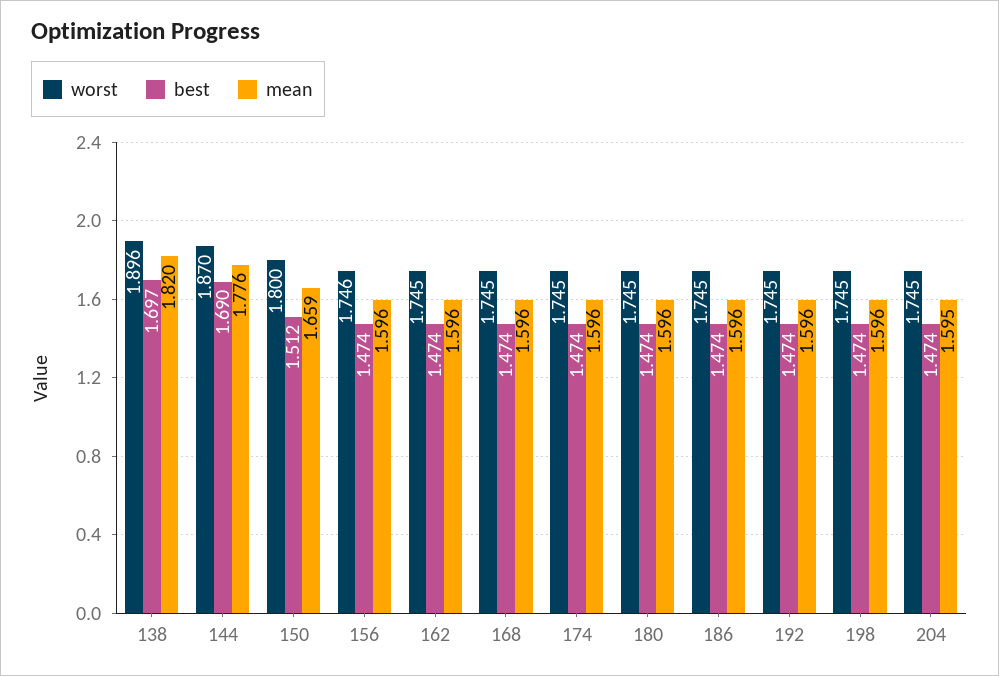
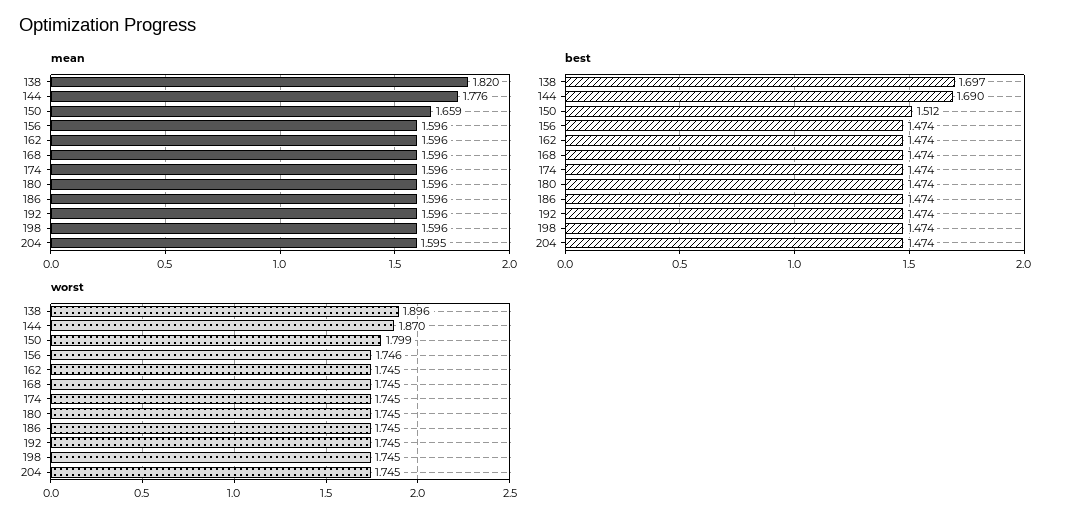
  {
    "worst": {
      "138": 1.896,
      "144": 1.87,
-     "150": 1.8,
+     "150": 1.799,
      "156": 1.746,
      "162": 1.745,
      "168": 1.745,
      "174": 1.745,
      "180": 1.745,
      "186": 1.745,
      "192": 1.745,
      "198": 1.745,
      "204": 1.745
    },
    "best": {
      "138": 1.697,
      "144": 1.69,
      "150": 1.512,
      "156": 1.474,
      "162": 1.474,
      "168": 1.474,
      "174": 1.474,
      "180": 1.474,
      "186": 1.474,
      "192": 1.474,
      "198": 1.474,
      "204": 1.474
    },
    "mean": {
      "138": 1.82,
      "144": 1.776,
      "150": 1.659,
      "156": 1.596,
      "162": 1.596,
      "168": 1.596,
      "174": 1.596,
      "180": 1.596,
      "186": 1.596,
      "192": 1.596,
      "198": 1.596,
      "204": 1.595
    }
  }

